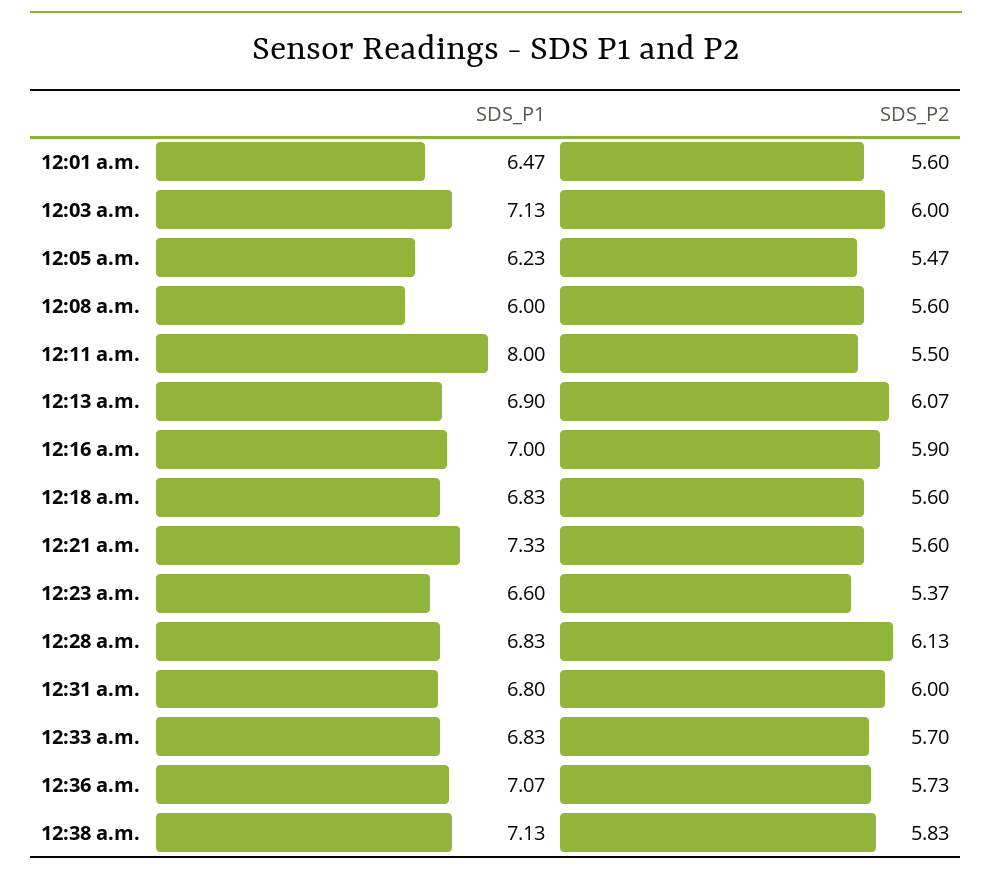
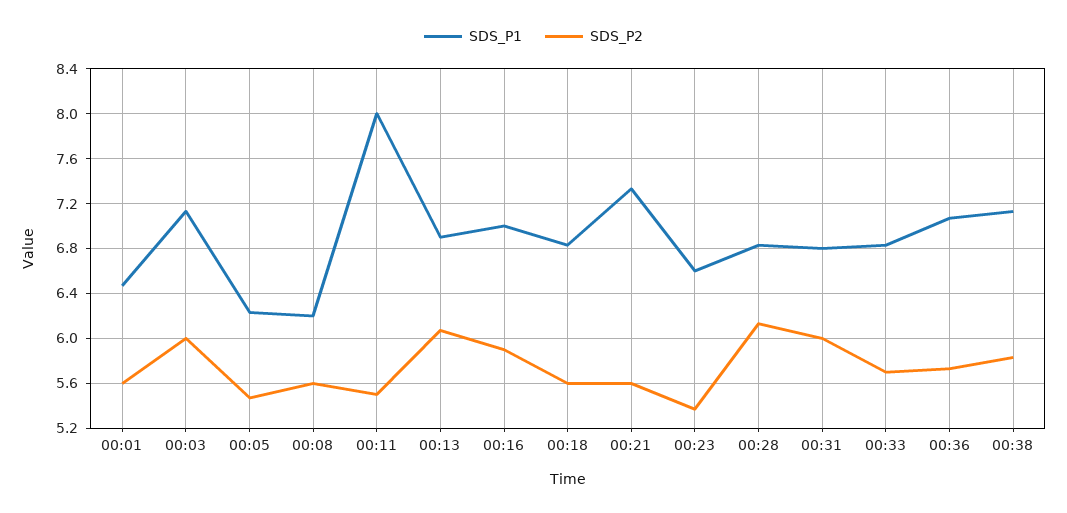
  {
    "SDS_P1": {
      "12:01 a.m.": 6.47,
      "12:03 a.m.": 7.13,
      "12:05 a.m.": 6.23,
-     "12:08 a.m.": 6,
+     "12:08 a.m.": 6.2,
      "12:11 a.m.": 8,
      "12:13 a.m.": 6.9,
      "12:16 a.m.": 7,
      "12:18 a.m.": 6.83,
      "12:21 a.m.": 7.33,
      "12:23 a.m.": 6.6,
      "12:28 a.m.": 6.83,
      "12:31 a.m.": 6.8,
      "12:33 a.m.": 6.83,
      "12:36 a.m.": 7.07,
      "12:38 a.m.": 7.13
    },
    "SDS_P2": {
      "12:01 a.m.": 5.6,
      "12:03 a.m.": 6,
      "12:05 a.m.": 5.47,
      "12:08 a.m.": 5.6,
      "12:11 a.m.": 5.5,
      "12:13 a.m.": 6.07,
      "12:16 a.m.": 5.9,
      "12:18 a.m.": 5.6,
      "12:21 a.m.": 5.6,
      "12:23 a.m.": 5.37,
      "12:28 a.m.": 6.13,
      "12:31 a.m.": 6,
      "12:33 a.m.": 5.7,
      "12:36 a.m.": 5.73,
      "12:38 a.m.": 5.83
    }
  }

